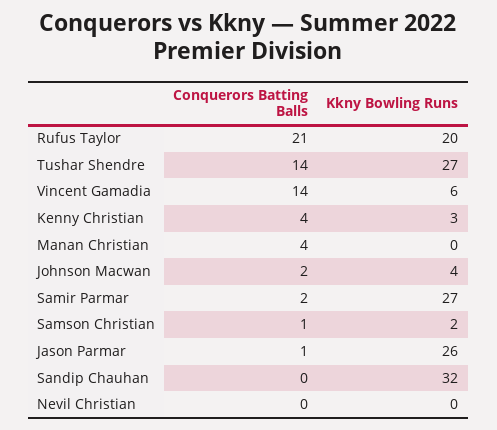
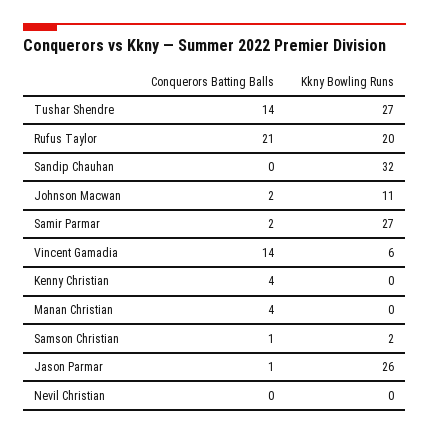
  {
    "Conquerors Batting Balls": {
      "Rufus Taylor": 21,
      "Tushar Shendre": 14,
      "Vincent Gamadia": 14,
      "Kenny Christian": 4,
      "Manan Christian": 4,
      "Johnson Macwan": 2,
      "Samir Parmar": 2,
      "Samson Christian": 1,
      "Jason Parmar": 1,
      "Sandip Chauhan": 0,
      "Nevil Christian": 0
    },
    "Kkny Bowling Runs": {
      "Rufus Taylor": 20,
      "Tushar Shendre": 27,
      "Vincent Gamadia": 6,
-     "Kenny Christian": 3,
+     "Kenny Christian": 0,
      "Manan Christian": 0,
-     "Johnson Macwan": 4,
+     "Johnson Macwan": 11,
      "Samir Parmar": 27,
      "Samson Christian": 2,
      "Jason Parmar": 26,
      "Sandip Chauhan": 32,
      "Nevil Christian": 0
    }
  }

